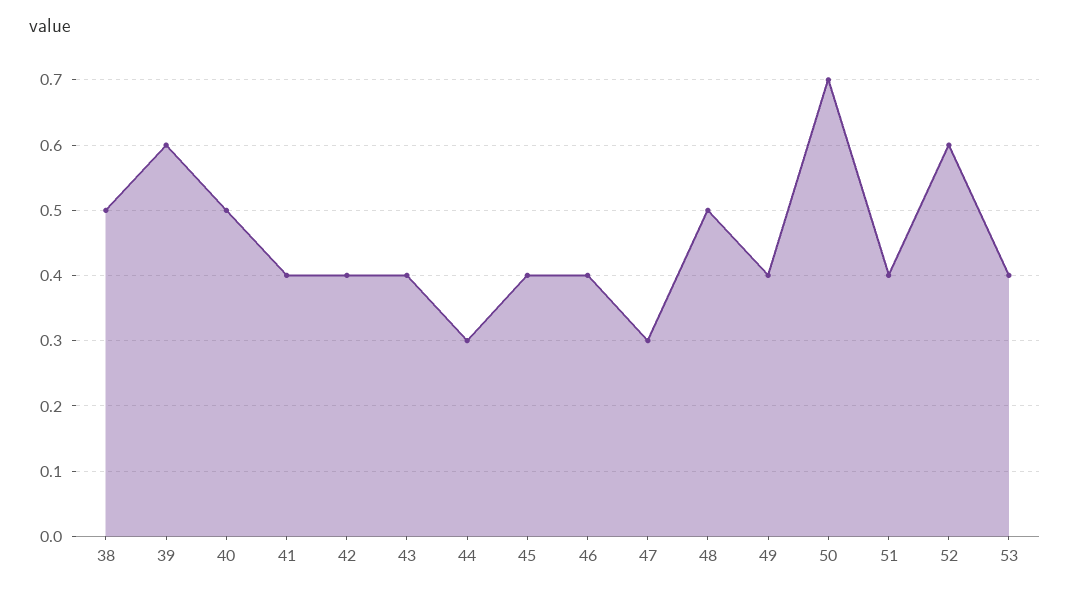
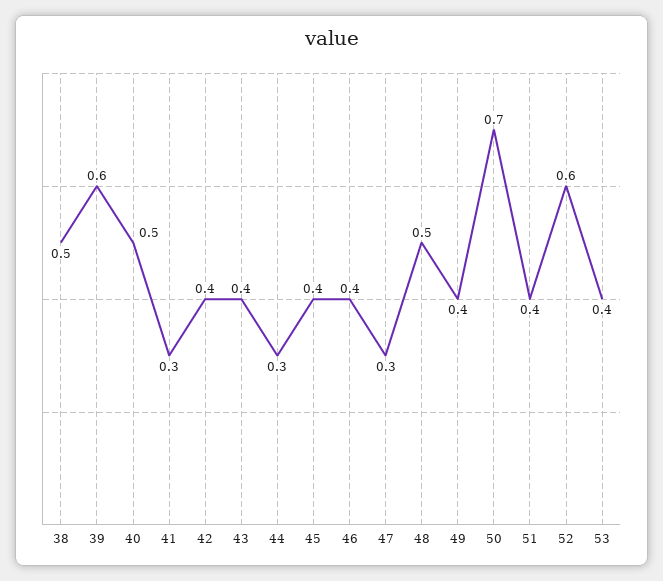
  {
    "38": 0.5,
    "39": 0.6,
    "40": 0.5,
-   "41": 0.4,
+   "41": 0.3,
    "42": 0.4,
    "43": 0.4,
    "44": 0.3,
    "45": 0.4,
    "46": 0.4,
    "47": 0.3,
    "48": 0.5,
    "49": 0.4,
    "50": 0.7,
    "51": 0.4,
    "52": 0.6,
    "53": 0.4
  }

